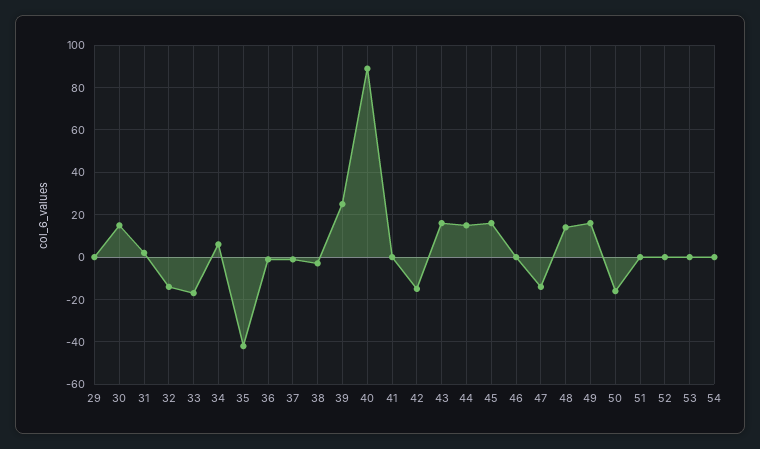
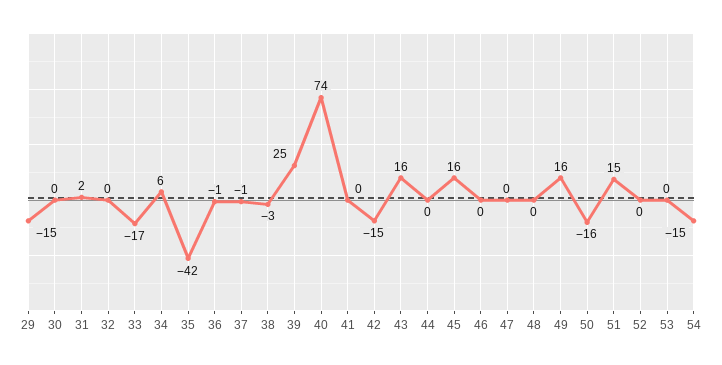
  {
-   "29": 0,
+   "29": -15,
-   "30": 15,
+   "30": 0,
    "31": 2,
-   "32": -15,
+   "32": 0,
    "33": -17,
    "34": 6,
    "35": -42,
    "36": -1,
    "37": -1,
    "38": -3,
    "39": 25,
-   "40": 90,
+   "40": 74,
    "41": 0,
    "42": -15,
    "43": 16,
-   "44": 15,
+   "44": 0,
    "45": 16,
    "46": 0,
-   "47": -15,
+   "47": 0,
-   "48": 15,
+   "48": 0,
    "49": 16,
    "50": -16,
-   "51": 0,
+   "51": 15,
    "52": 0,
    "53": 0,
-   "54": 0
+   "54": -15
  }

